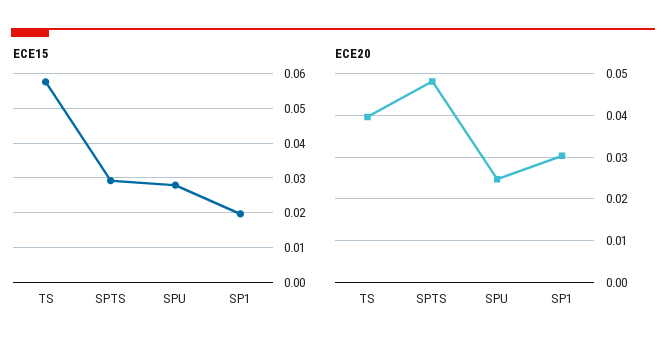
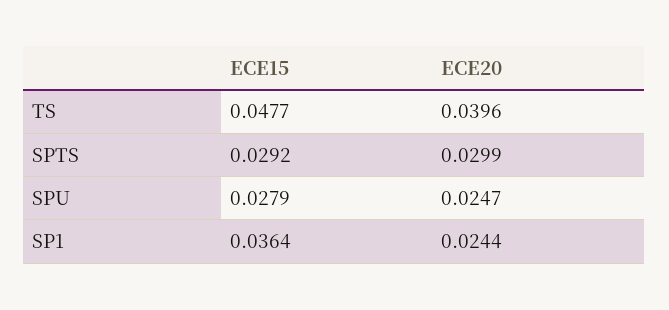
  {
    "ECE15": {
-     "TS": 0.058,
+     "TS": 0.0477,
      "SPTS": 0.0292,
      "SPU": 0.0279,
-     "SP1": 0.02
+     "SP1": 0.0364
    },
    "ECE20": {
      "TS": 0.0396,
-     "SPTS": 0.048,
+     "SPTS": 0.0299,
      "SPU": 0.0247,
-     "SP1": 0.03
+     "SP1": 0.0244
    }
  }

